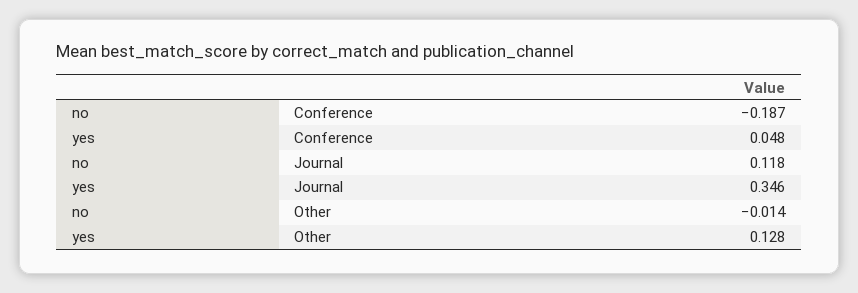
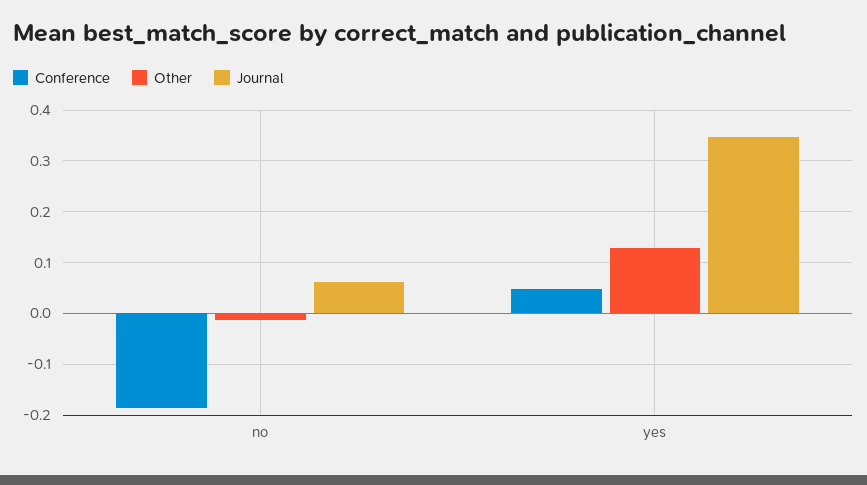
  {
    "Conference": {
      "no": -0.187,
      "yes": 0.048
    },
    "Journal": {
-     "no": 0.118,
+     "no": 0.06,
      "yes": 0.346
    },
    "Other": {
      "no": -0.014,
      "yes": 0.128
    }
  }

